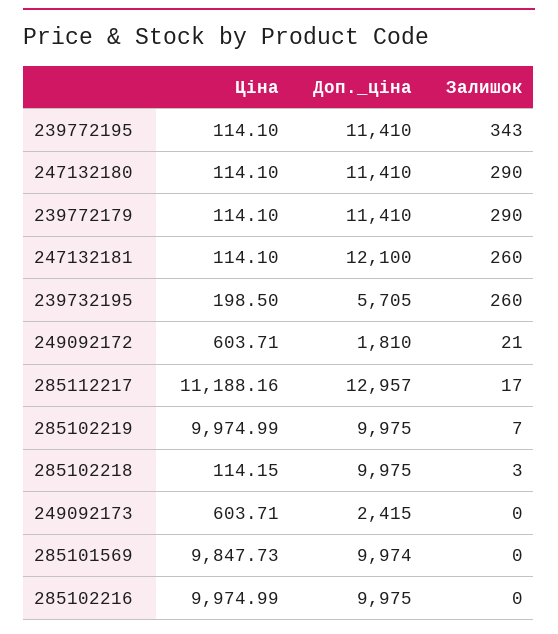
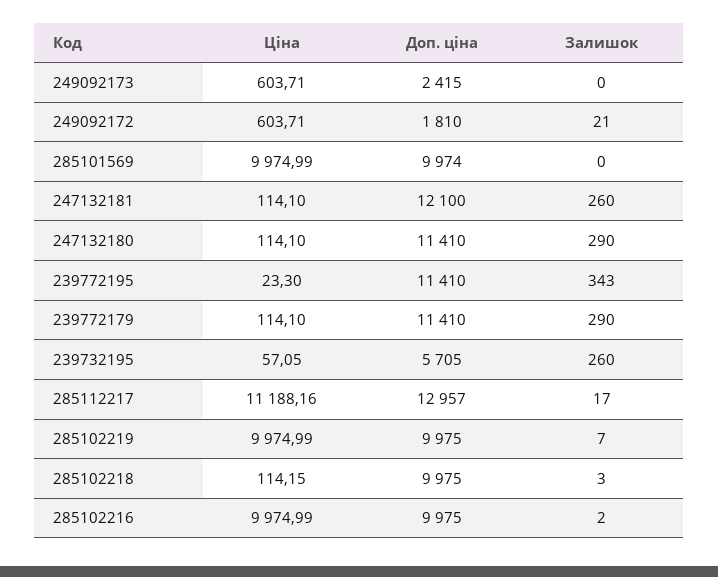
  {
    "Ціна": {
-     "239772195": 114.1,
+     "239772195": 23.3,
      "247132180": 114.1,
      "239772179": 114.1,
      "247132181": 114.1,
-     "239732195": 198.5,
+     "239732195": 57.05,
      "249092172": 603.71,
      "285112217": 11188.16,
      "285102219": 9974.99,
      "285102218": 114.15,
      "249092173": 603.71,
-     "285101569": 9847.73,
+     "285101569": 9974.99,
      "285102216": 9974.99
    },
    "Доп._ціна": {
      "239772195": 11410,
      "247132180": 11410,
      "239772179": 11410,
      "247132181": 12100,
      "239732195": 5705,
      "249092172": 1810,
      "285112217": 12957,
      "285102219": 9975,
      "285102218": 9975,
      "249092173": 2415,
      "285101569": 9974,
      "285102216": 9975
    },
    "Залишок": {
      "239772195": 343,
      "247132180": 290,
      "239772179": 290,
      "247132181": 260,
      "239732195": 260,
      "249092172": 21,
      "285112217": 17,
      "285102219": 7,
      "285102218": 3,
      "249092173": 0,
      "285101569": 0,
-     "285102216": 0
+     "285102216": 2
    }
  }

